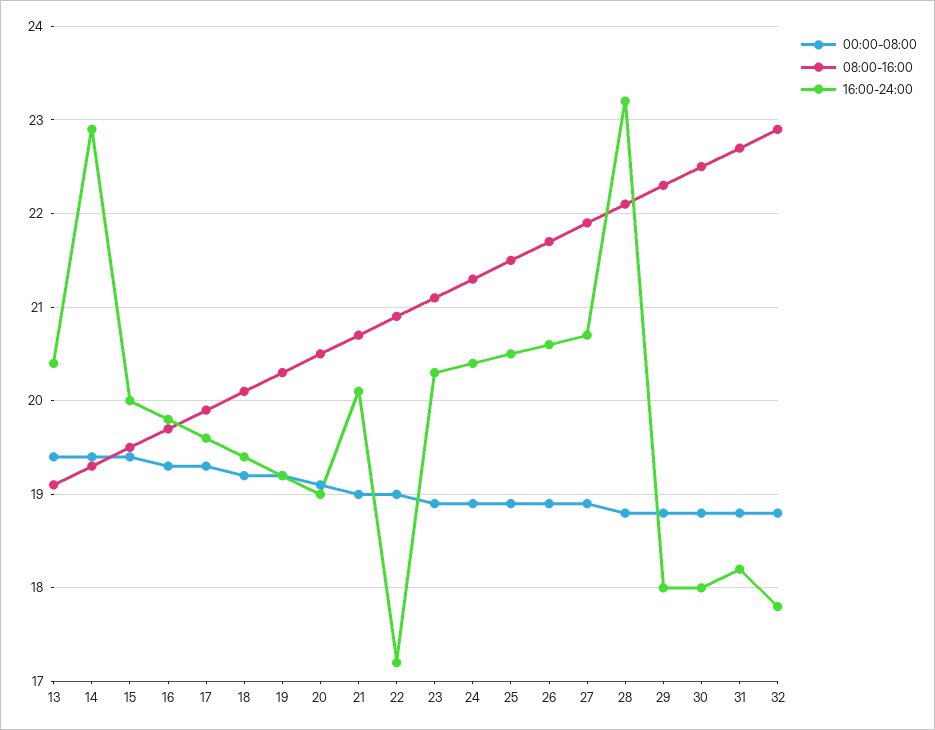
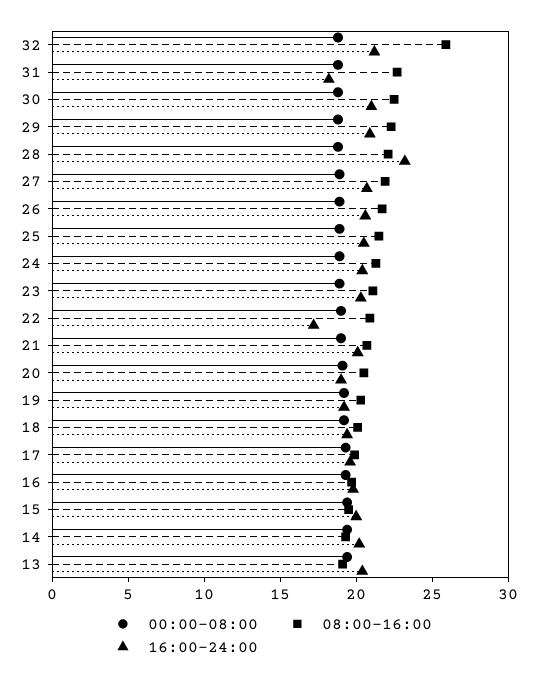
  {
    "00:00-08:00": {
      "13": 19.4,
      "14": 19.4,
      "15": 19.4,
      "16": 19.3,
      "17": 19.3,
      "18": 19.2,
      "19": 19.2,
      "20": 19.1,
      "21": 19,
      "22": 19,
      "23": 18.9,
      "24": 18.9,
      "25": 18.9,
      "26": 18.9,
      "27": 18.9,
      "28": 18.8,
      "29": 18.8,
      "30": 18.8,
      "31": 18.8,
      "32": 18.8
    },
    "08:00-16:00": {
      "13": 19.1,
      "14": 19.3,
      "15": 19.5,
      "16": 19.7,
      "17": 19.9,
      "18": 20.1,
      "19": 20.3,
      "20": 20.5,
      "21": 20.7,
      "22": 20.9,
      "23": 21.1,
      "24": 21.3,
      "25": 21.5,
      "26": 21.7,
      "27": 21.9,
      "28": 22.1,
      "29": 22.3,
      "30": 22.5,
      "31": 22.7,
-     "32": 22.9
+     "32": 26
    },
    "16:00-24:00": {
      "13": 20.4,
-     "14": 22.9,
+     "14": 20,
      "15": 20,
      "16": 19.8,
      "17": 19.6,
      "18": 19.4,
      "19": 19.2,
      "20": 19,
      "21": 20.1,
      "22": 17.2,
      "23": 20.3,
      "24": 20.4,
      "25": 20.5,
      "26": 20.6,
      "27": 20.7,
      "28": 23.2,
-     "29": 18,
+     "29": 21,
-     "30": 18,
+     "30": 21,
      "31": 18.2,
-     "32": 17.8
+     "32": 21
    }
  }

